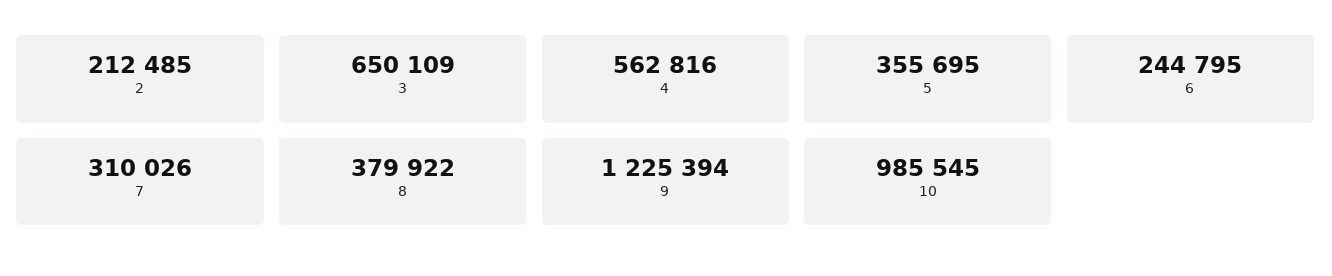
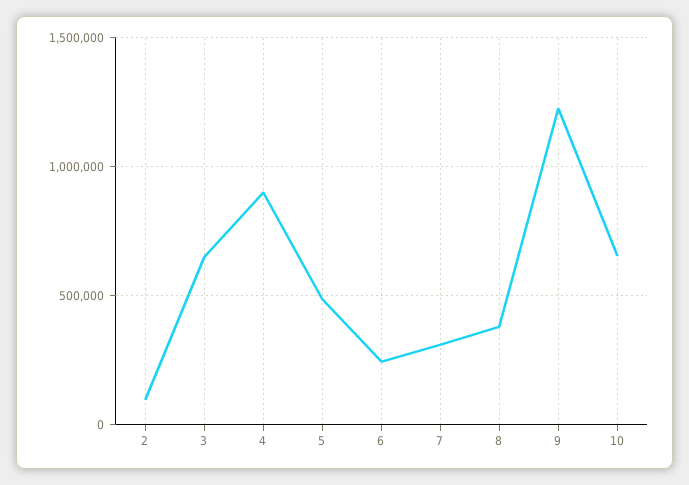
  {
-   "2": 212485,
+   "2": 100000,
    "3": 650109,
-   "4": 562816,
+   "4": 900000,
-   "5": 355695,
+   "5": 500000,
    "6": 244795,
    "7": 310026,
    "8": 379922,
    "9": 1225394,
-   "10": 985545
+   "10": 650000
  }

